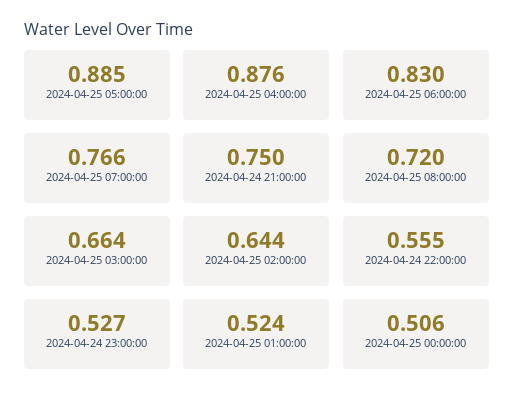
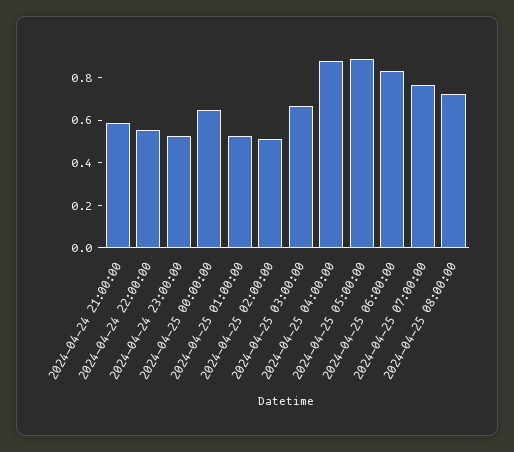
  {
    "2024-04-25 05:00:00": 0.885,
    "2024-04-25 04:00:00": 0.876,
    "2024-04-25 06:00:00": 0.83,
    "2024-04-25 07:00:00": 0.766,
-   "2024-04-24 21:00:00": 0.75,
+   "2024-04-24 21:00:00": 0.6,
    "2024-04-25 08:00:00": 0.72,
    "2024-04-25 03:00:00": 0.664,
-   "2024-04-25 02:00:00": 0.644,
+   "2024-04-25 02:00:00": 0.5,
    "2024-04-24 22:00:00": 0.555,
    "2024-04-24 23:00:00": 0.527,
    "2024-04-25 01:00:00": 0.524,
-   "2024-04-25 00:00:00": 0.506
+   "2024-04-25 00:00:00": 0.65
  }

